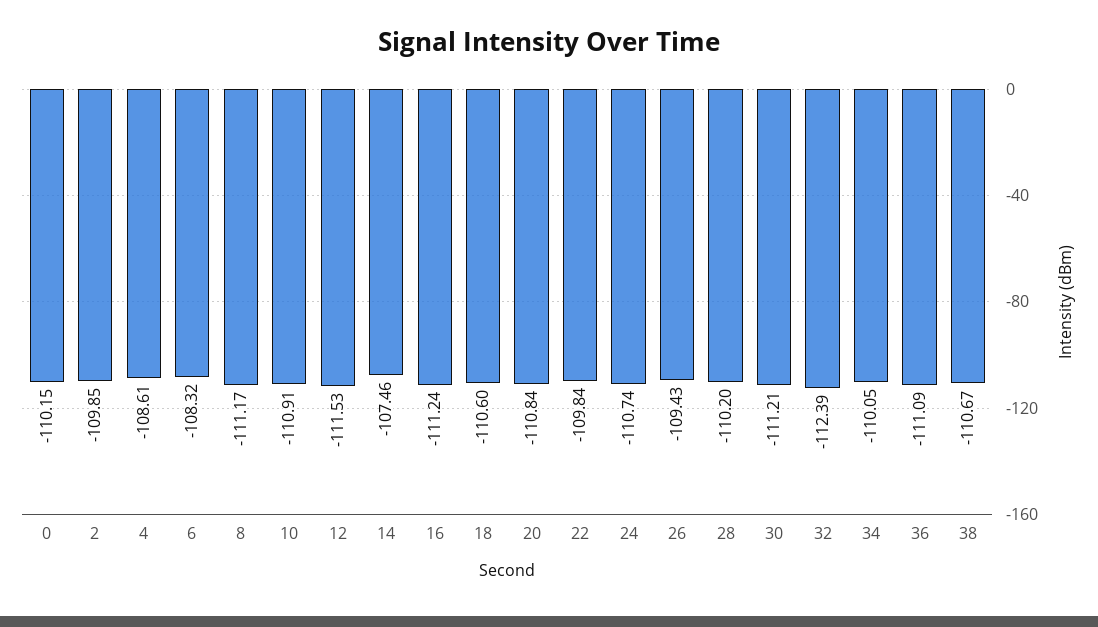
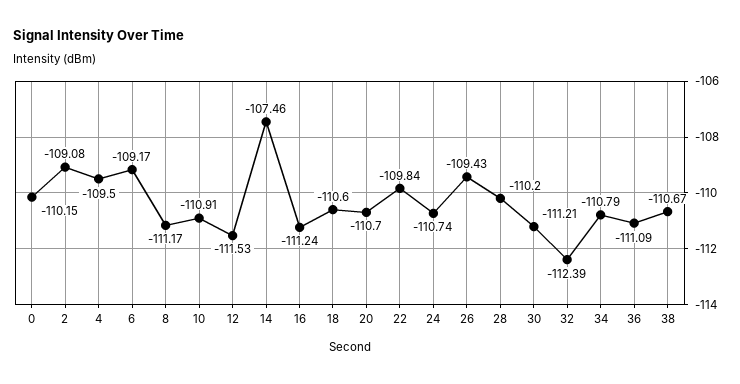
  {
    "0": -110.15,
-   "2": -109.85,
+   "2": -109.08,
-   "4": -108.61,
+   "4": -109.5,
-   "6": -108.32,
+   "6": -109.17,
    "8": -111.17,
    "10": -110.91,
    "12": -111.53,
    "14": -107.46,
    "16": -111.24,
    "18": -110.6,
-   "20": -110.84,
+   "20": -110.7,
    "22": -109.84,
    "24": -110.74,
    "26": -109.43,
    "28": -110.2,
    "30": -111.21,
    "32": -112.39,
-   "34": -110.05,
+   "34": -110.79,
    "36": -111.09,
    "38": -110.67
  }

